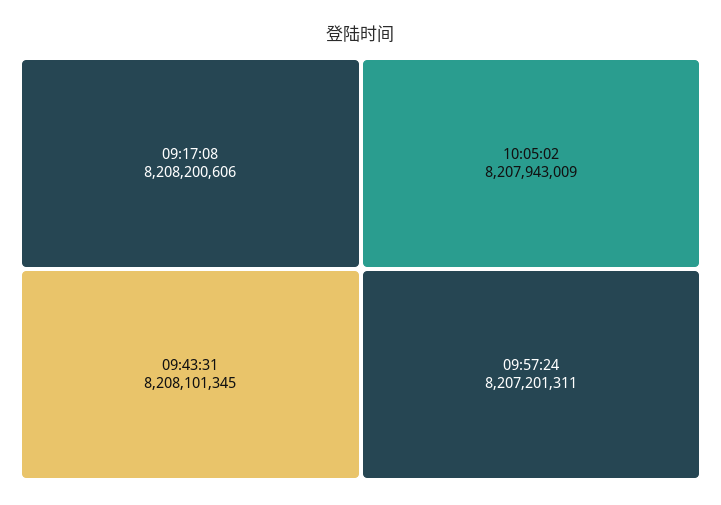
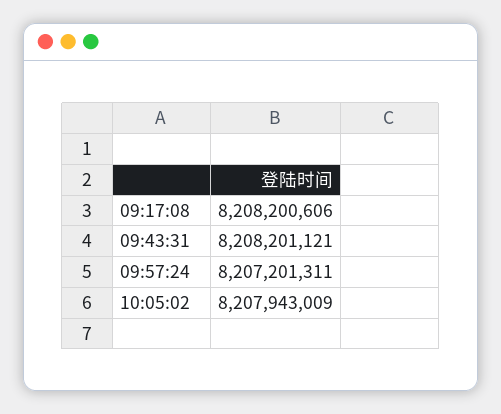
  {
    "09:17:08": 8208200606,
-   "09:43:31": 8208101345,
+   "09:43:31": 8208201121,
    "10:05:02": 8207943009,
    "09:57:24": 8207201311
  }

